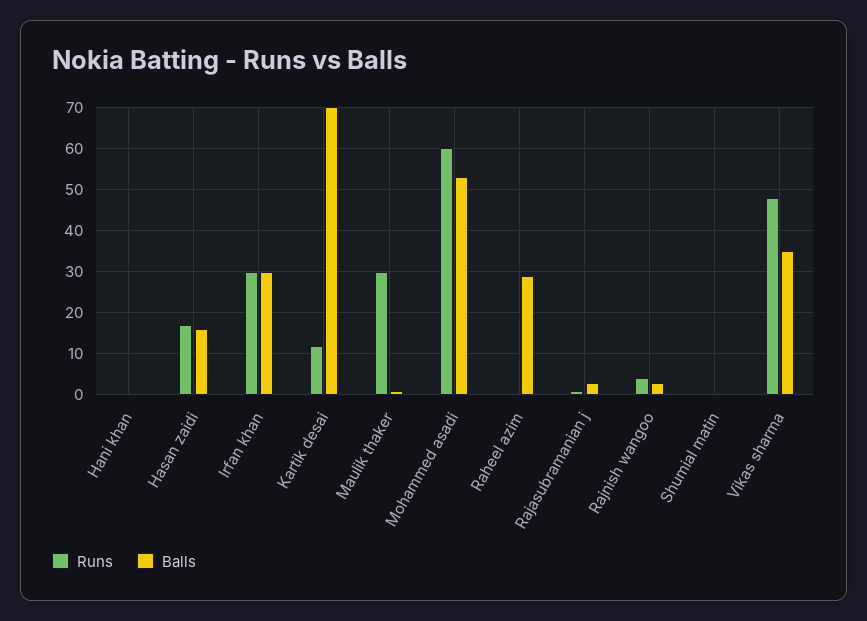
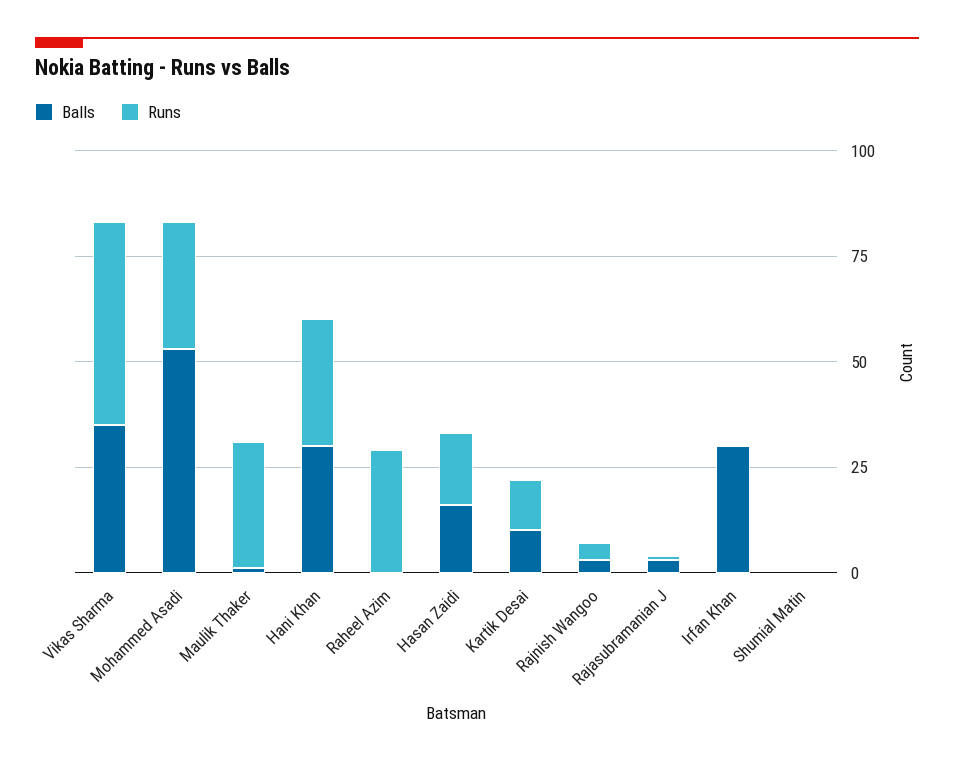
  {
    "Runs": {
-     "Hani khan": 0,
+     "Hani khan": 30,
      "Hasan zaidi": 15,
-     "Irfan khan": 30,
+     "Irfan khan": 0,
      "Kartik desai": 10,
      "Maulik thaker": 30,
-     "Mohammed asadi": 60,
+     "Mohammed asadi": 30,
-     "Raheel azim": 0,
+     "Raheel azim": 30,
      "Rajasubramanian j": 0,
      "Rajnish wangoo": 5,
      "Shumial matin": 0,
      "Vikas sharma": 50
    },
    "Balls": {
-     "Hani khan": 0,
+     "Hani khan": 30,
      "Hasan zaidi": 15,
      "Irfan khan": 30,
-     "Kartik desai": 70,
+     "Kartik desai": 10,
      "Maulik thaker": 0,
      "Mohammed asadi": 55,
-     "Raheel azim": 30,
+     "Raheel azim": 0,
      "Rajasubramanian j": 5,
      "Rajnish wangoo": 5,
      "Shumial matin": 0,
      "Vikas sharma": 35
    }
  }

